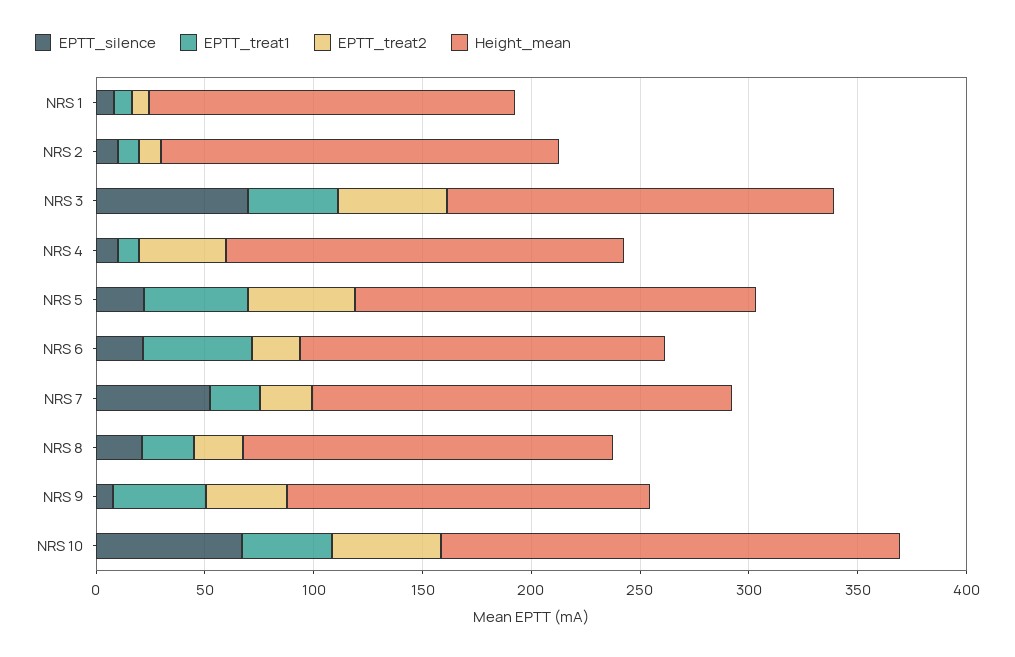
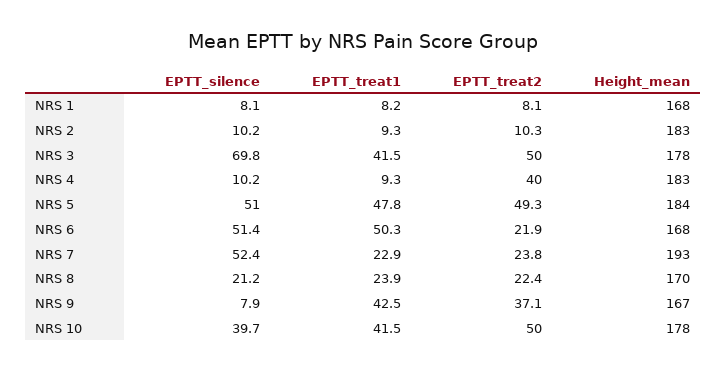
  {
    "EPTT_silence": {
      "NRS 1": 8.1,
      "NRS 2": 10.2,
      "NRS 3": 69.8,
      "NRS 4": 10.2,
-     "NRS 5": 20,
+     "NRS 5": 51,
-     "NRS 6": 20,
+     "NRS 6": 51.4,
      "NRS 7": 52.4,
      "NRS 8": 21.2,
      "NRS 9": 7.9,
-     "NRS 10": 70
+     "NRS 10": 39.7
    },
    "EPTT_treat1": {
      "NRS 1": 8.2,
      "NRS 2": 9.3,
      "NRS 3": 41.5,
      "NRS 4": 9.3,
      "NRS 5": 47.8,
      "NRS 6": 50.3,
      "NRS 7": 22.9,
      "NRS 8": 23.9,
      "NRS 9": 42.5,
      "NRS 10": 41.5
    },
    "EPTT_treat2": {
      "NRS 1": 8.1,
      "NRS 2": 10.3,
      "NRS 3": 50,
      "NRS 4": 40,
      "NRS 5": 49.3,
      "NRS 6": 21.9,
      "NRS 7": 23.8,
      "NRS 8": 22.4,
      "NRS 9": 37.1,
      "NRS 10": 50
    },
    "Height_mean": {
      "NRS 1": 168,
      "NRS 2": 183,
      "NRS 3": 178,
      "NRS 4": 183,
      "NRS 5": 184,
      "NRS 6": 168,
      "NRS 7": 193,
      "NRS 8": 170,
      "NRS 9": 167,
-     "NRS 10": 210
+     "NRS 10": 178
    }
  }

